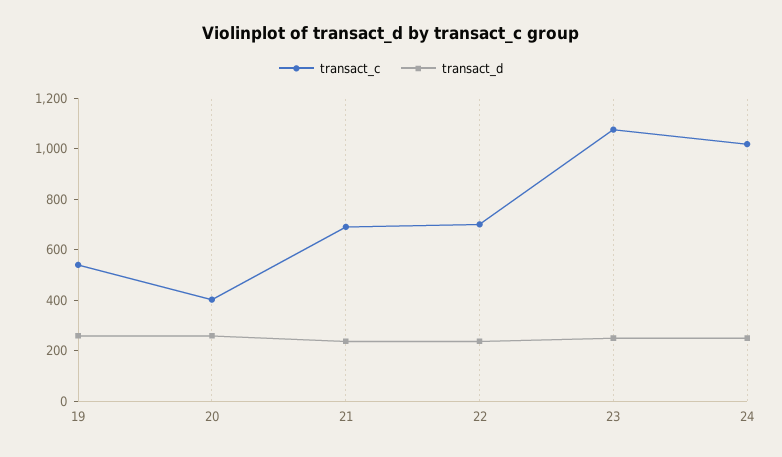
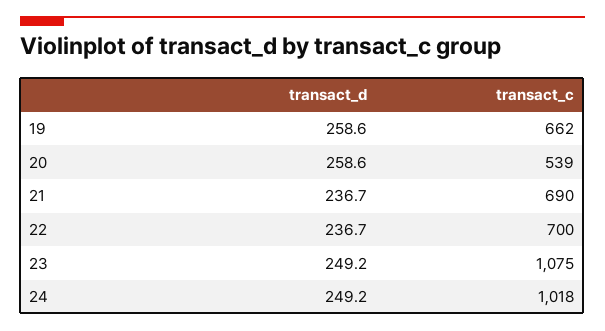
  {
    "transact_c": {
-     "19": 550,
+     "19": 662,
-     "20": 400,
+     "20": 539,
      "21": 690,
      "22": 700,
      "23": 1075,
      "24": 1018
    },
    "transact_d": {
      "19": 258.6,
      "20": 258.6,
      "21": 236.7,
      "22": 236.7,
      "23": 249.2,
      "24": 249.2
    }
  }

